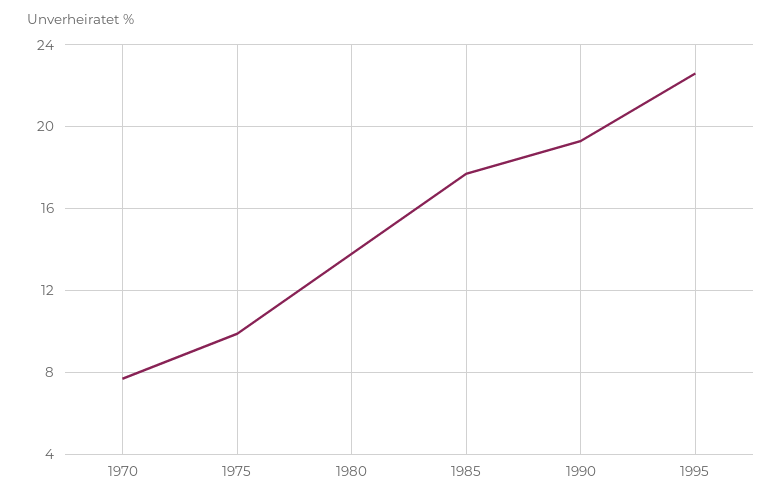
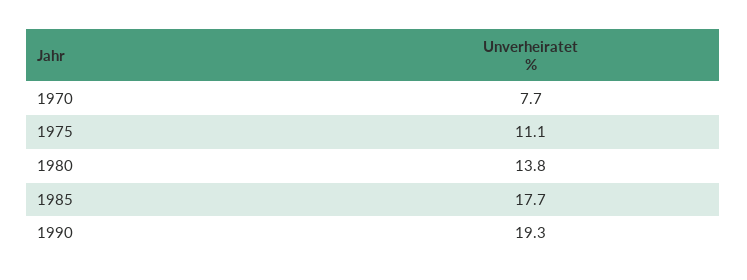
  {
    "1970": 7.7,
-   "1975": 10,
+   "1975": 11.1,
    "1980": 13.8,
    "1985": 17.7,
-   "1990": 19.3,
+   "1990": 19.3
-   "1995": 22.5
  }

